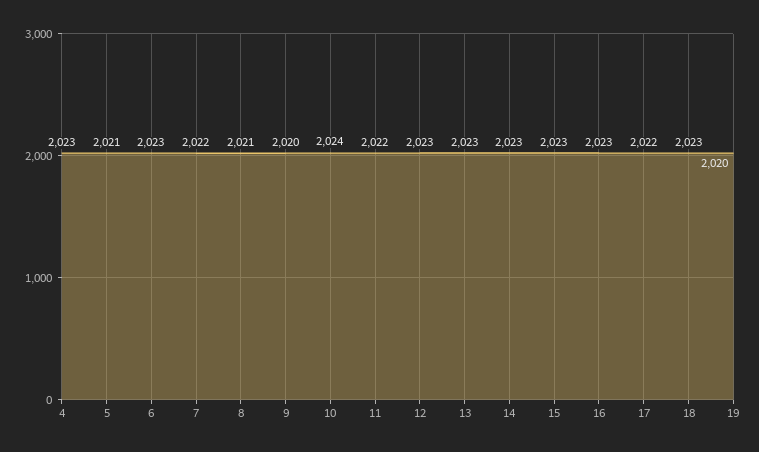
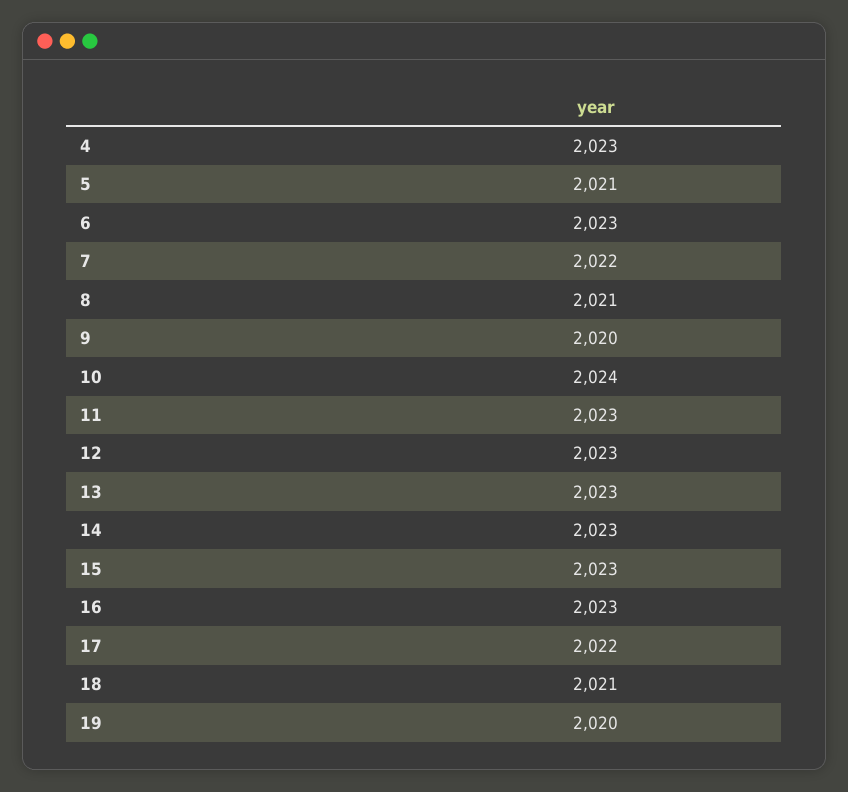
  {
    "4": 2023,
    "5": 2021,
    "6": 2023,
    "7": 2022,
    "8": 2021,
    "9": 2020,
    "10": 2024,
-   "11": 2022,
+   "11": 2023,
    "12": 2023,
    "13": 2023,
    "14": 2023,
    "15": 2023,
    "16": 2023,
    "17": 2022,
-   "18": 2023,
+   "18": 2021,
    "19": 2020
  }

